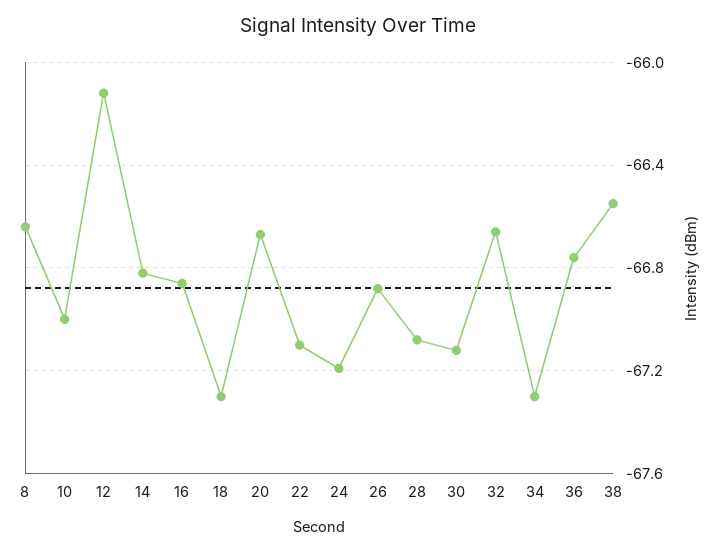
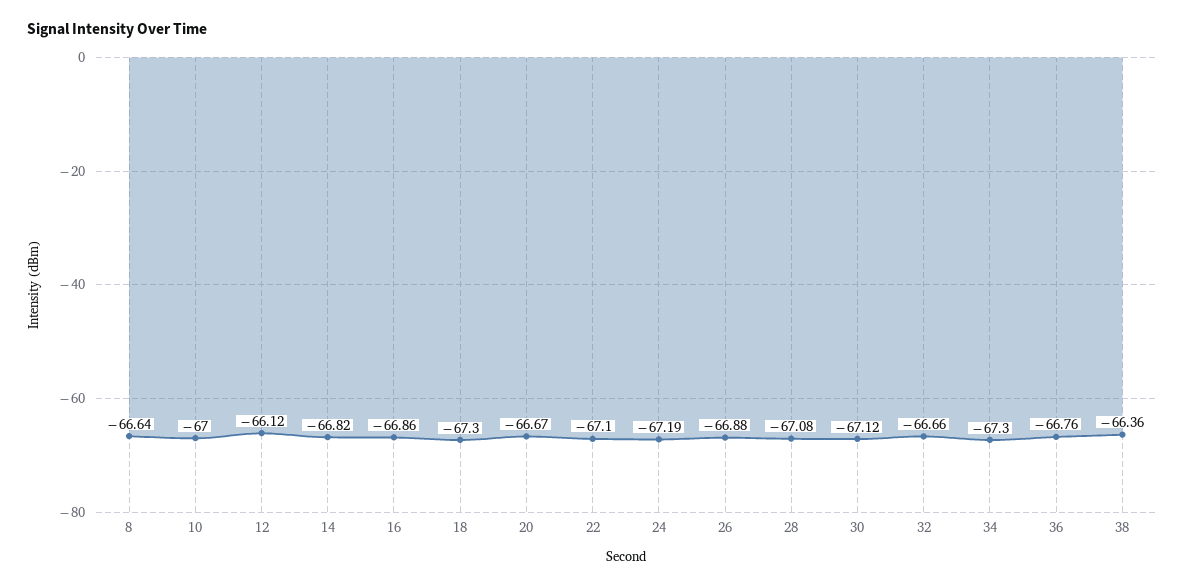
  {
    "8": -66.64,
    "10": -67,
    "12": -66.12,
    "14": -66.82,
    "16": -66.86,
    "18": -67.3,
    "20": -66.67,
    "22": -67.1,
    "24": -67.19,
    "26": -66.88,
    "28": -67.08,
    "30": -67.12,
    "32": -66.66,
    "34": -67.3,
    "36": -66.76,
-   "38": -66.55
+   "38": -66.36
  }

